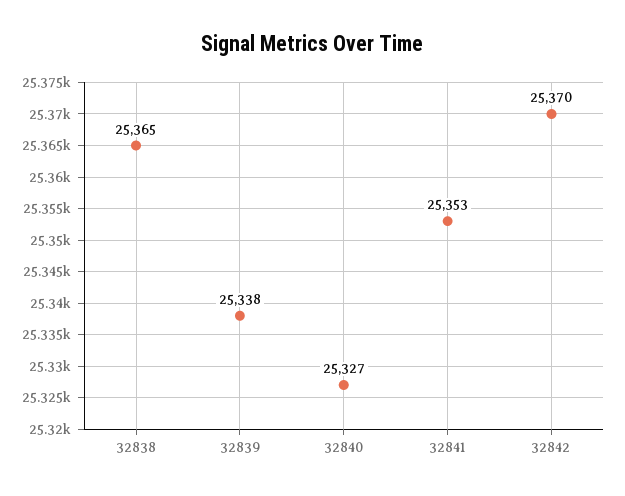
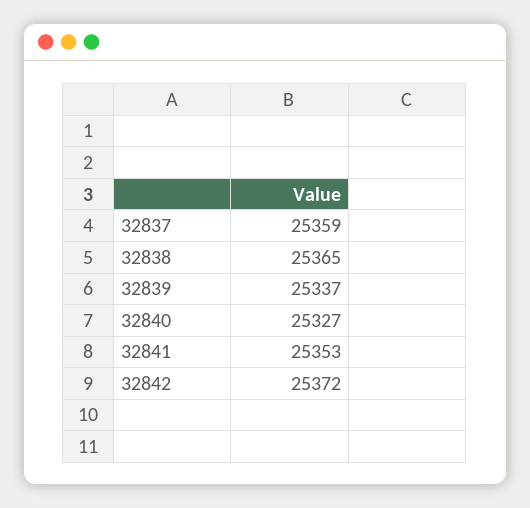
  {
    "32838": 25365,
-   "32839": 25338,
+   "32839": 25337,
    "32840": 25327,
    "32841": 25353,
-   "32842": 25370
+   "32842": 25372,
+   "32837": 25359
  }

